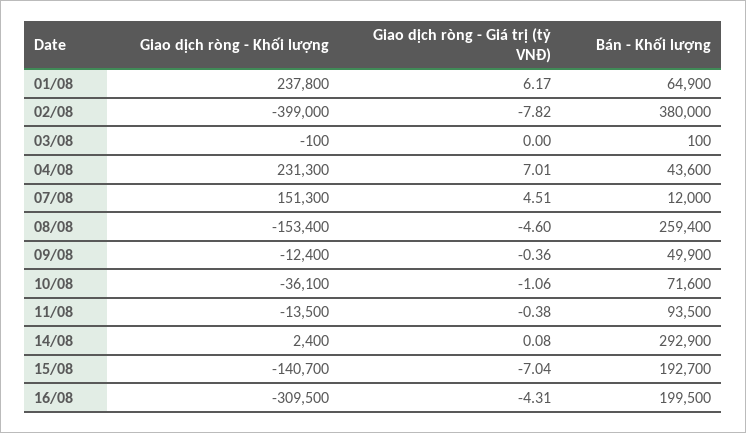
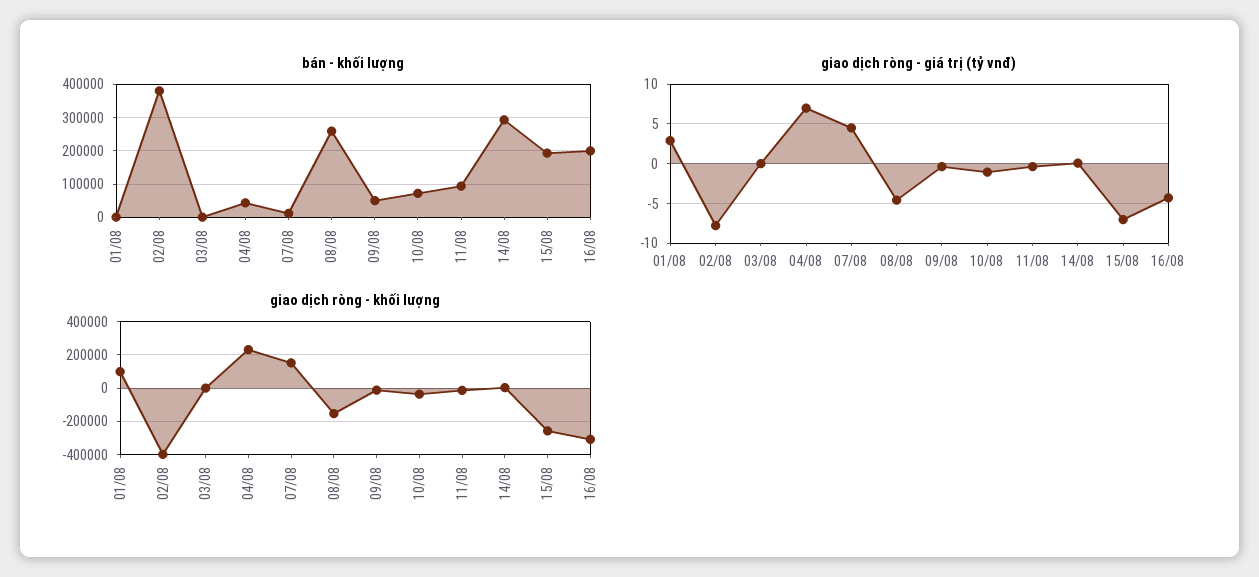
  {
    "Giao dịch ròng - Khối lượng": {
-     "01/08": 237800,
+     "01/08": 100000,
      "02/08": -399000,
      "03/08": -100,
      "04/08": 231300,
      "07/08": 151300,
      "08/08": -153400,
      "09/08": -12400,
      "10/08": -36100,
      "11/08": -13500,
      "14/08": 2400,
-     "15/08": -140700,
+     "15/08": -250000,
      "16/08": -309500
    },
    "Giao dịch ròng - Giá trị (tỷ VNĐ)": {
-     "01/08": 6.17,
+     "01/08": 3,
      "02/08": -7.82,
      "03/08": 0,
      "04/08": 7.01,
      "07/08": 4.51,
      "08/08": -4.6,
      "09/08": -0.36,
      "10/08": -1.06,
      "11/08": -0.38,
      "14/08": 0.08,
      "15/08": -7.04,
      "16/08": -4.31
    },
    "Bán - Khối lượng": {
-     "01/08": 64900,
+     "01/08": 0,
      "02/08": 380000,
      "03/08": 100,
      "04/08": 43600,
      "07/08": 12000,
      "08/08": 259400,
      "09/08": 49900,
      "10/08": 71600,
      "11/08": 93500,
      "14/08": 292900,
      "15/08": 192700,
      "16/08": 199500
    }
  }

